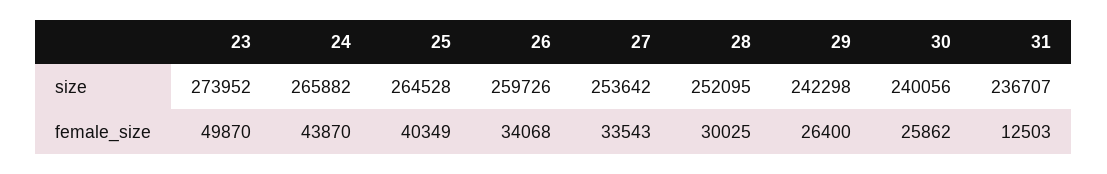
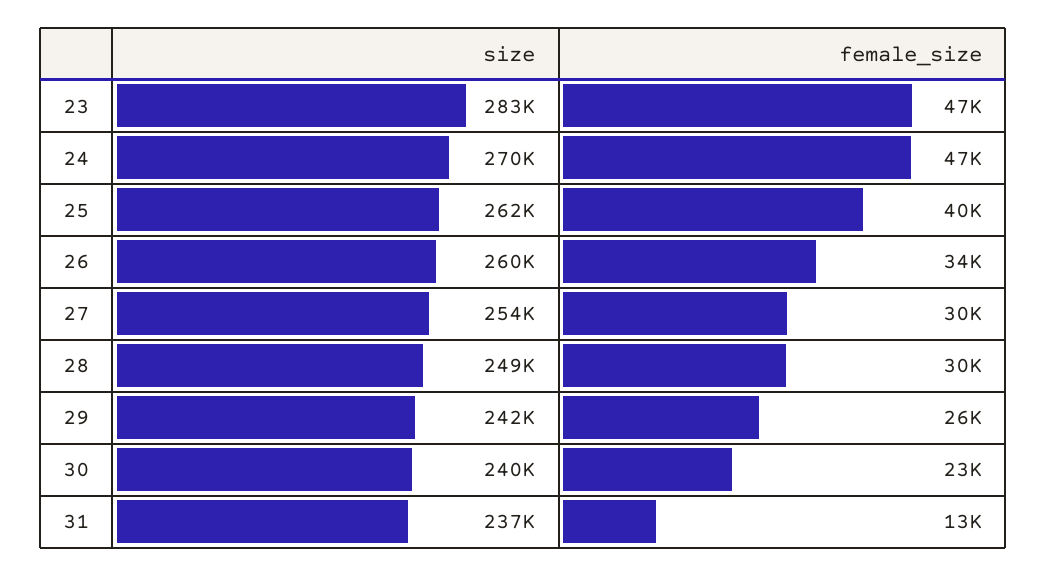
  {
    "23": {
-     "size": 273952,
+     "size": 283000,
-     "female_size": 49870
+     "female_size": 47000
    },
    "24": {
-     "size": 265882,
+     "size": 270000,
-     "female_size": 43870
+     "female_size": 47000
    },
    "25": {
-     "size": 264528,
+     "size": 262000,
      "female_size": 40349
    },
    "26": {
      "size": 259726,
      "female_size": 34068
    },
    "27": {
      "size": 253642,
-     "female_size": 33543
+     "female_size": 30000
    },
    "28": {
-     "size": 252095,
+     "size": 249000,
      "female_size": 30025
    },
    "29": {
      "size": 242298,
      "female_size": 26400
    },
    "30": {
      "size": 240056,
-     "female_size": 25862
+     "female_size": 23000
    },
    "31": {
      "size": 236707,
      "female_size": 12503
    }
  }

